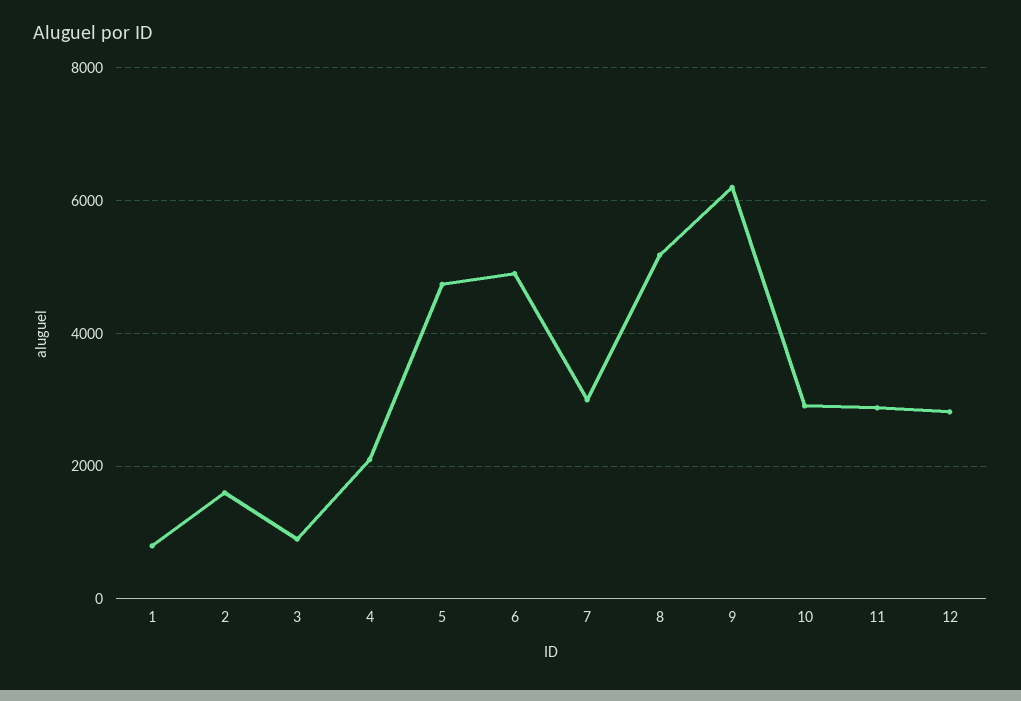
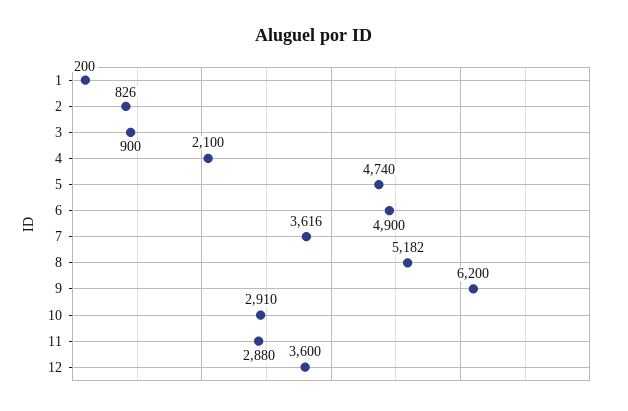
  {
-   "1": 800,
+   "1": 200,
-   "2": 1600,
+   "2": 826,
    "3": 900,
    "4": 2100,
    "5": 4740,
    "6": 4900,
-   "7": 3000,
+   "7": 3616,
    "8": 5182,
    "9": 6200,
    "10": 2910,
    "11": 2880,
-   "12": 2800
+   "12": 3600
  }

